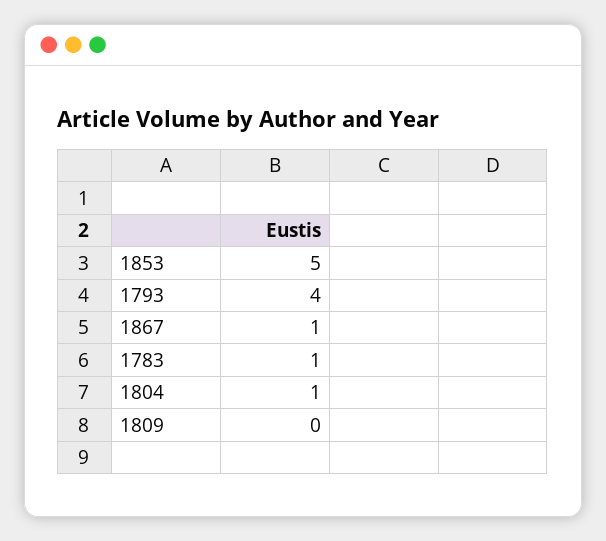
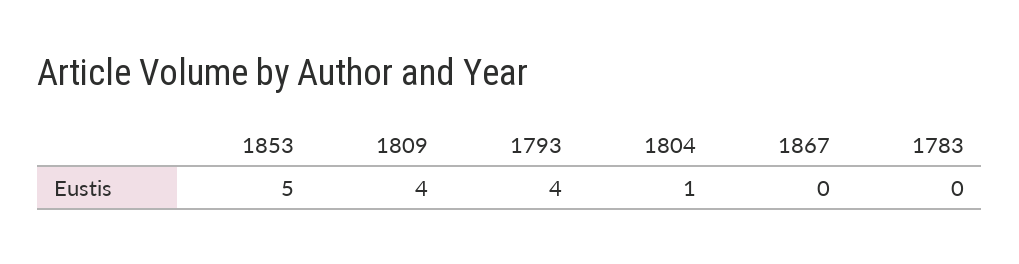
  {
    "1853": 5,
    "1793": 4,
-   "1867": 1,
+   "1867": 0,
-   "1783": 1,
+   "1783": 0,
    "1804": 1,
-   "1809": 0
+   "1809": 4
  }

